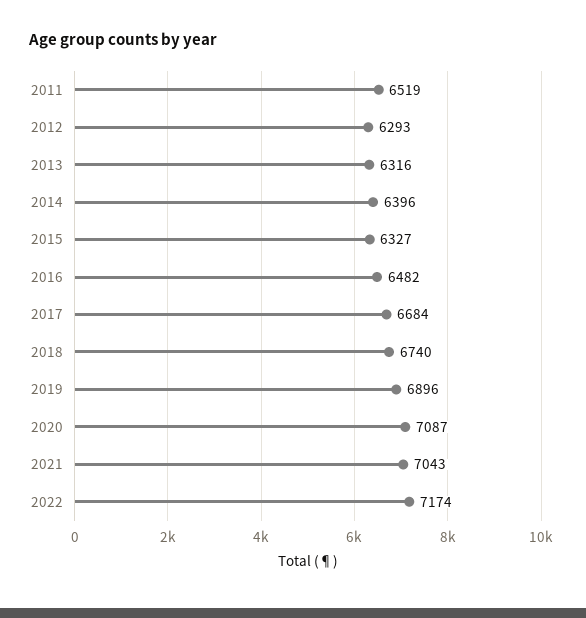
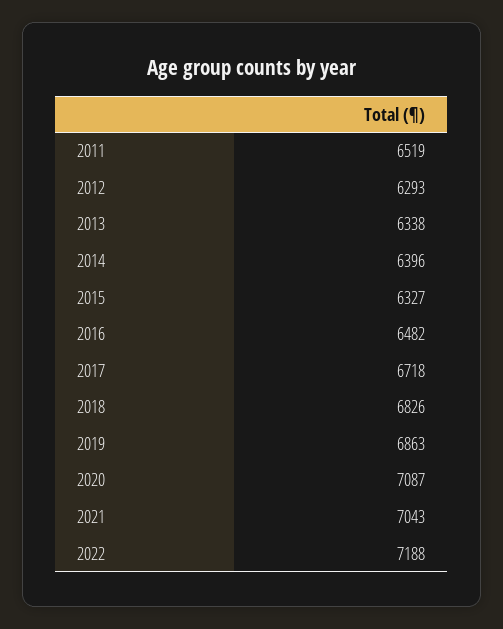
  {
    "2011": 6519,
    "2012": 6293,
-   "2013": 6316,
+   "2013": 6338,
    "2014": 6396,
    "2015": 6327,
    "2016": 6482,
-   "2017": 6684,
+   "2017": 6718,
-   "2018": 6740,
+   "2018": 6826,
-   "2019": 6896,
+   "2019": 6863,
    "2020": 7087,
    "2021": 7043,
-   "2022": 7174
+   "2022": 7188
  }

